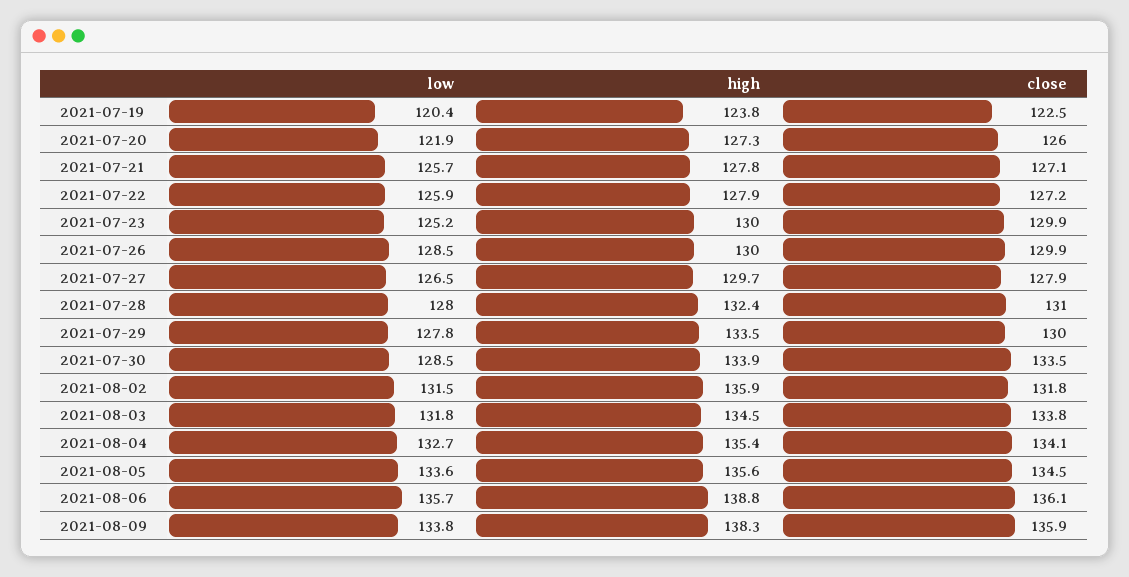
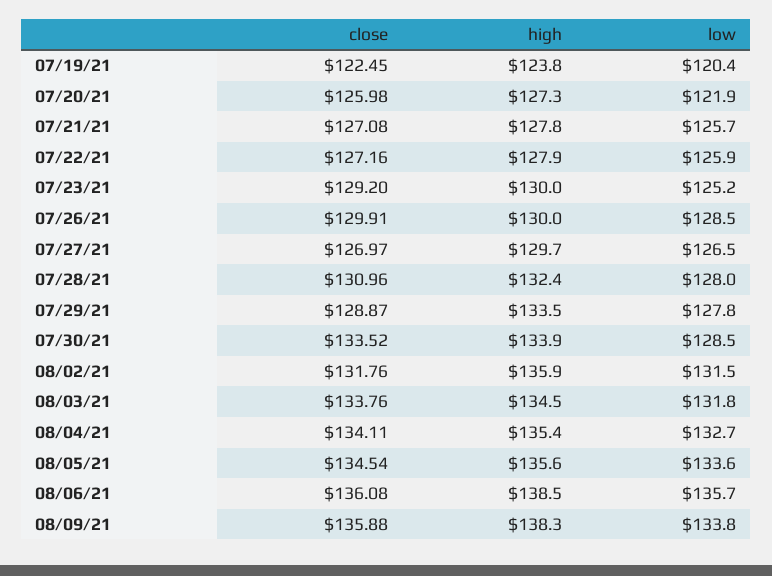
  {
    "low": {
      "2021-07-19": 120.4,
      "2021-07-20": 121.9,
      "2021-07-21": 125.7,
      "2021-07-22": 125.9,
      "2021-07-23": 125.2,
      "2021-07-26": 128.5,
      "2021-07-27": 126.5,
      "2021-07-28": 128,
      "2021-07-29": 127.8,
      "2021-07-30": 128.5,
      "2021-08-02": 131.5,
      "2021-08-03": 131.8,
      "2021-08-04": 132.7,
      "2021-08-05": 133.6,
      "2021-08-06": 135.7,
      "2021-08-09": 133.8
    },
    "high": {
      "2021-07-19": 123.8,
      "2021-07-20": 127.3,
      "2021-07-21": 127.8,
      "2021-07-22": 127.9,
      "2021-07-23": 130,
      "2021-07-26": 130,
      "2021-07-27": 129.7,
      "2021-07-28": 132.4,
      "2021-07-29": 133.5,
      "2021-07-30": 133.9,
      "2021-08-02": 135.9,
      "2021-08-03": 134.5,
      "2021-08-04": 135.4,
      "2021-08-05": 135.6,
-     "2021-08-06": 138.8,
+     "2021-08-06": 138.5,
      "2021-08-09": 138.3
    },
    "close": {
      "2021-07-19": 122.45,
      "2021-07-20": 125.98,
      "2021-07-21": 127.08,
      "2021-07-22": 127.16,
-     "2021-07-23": 129.9,
+     "2021-07-23": 129.2,
      "2021-07-26": 129.91,
-     "2021-07-27": 127.9,
+     "2021-07-27": 126.97,
      "2021-07-28": 130.96,
-     "2021-07-29": 130,
+     "2021-07-29": 128.87,
      "2021-07-30": 133.52,
      "2021-08-02": 131.76,
      "2021-08-03": 133.76,
      "2021-08-04": 134.11,
      "2021-08-05": 134.54,
      "2021-08-06": 136.08,
      "2021-08-09": 135.88
    }
  }

